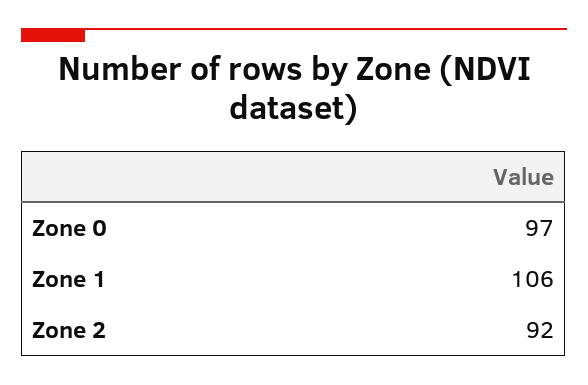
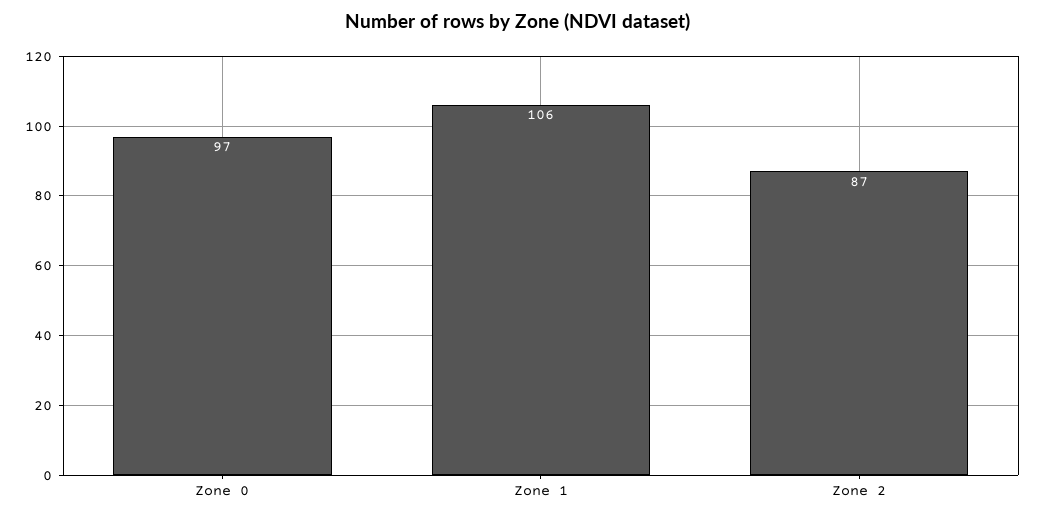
  {
    "Zone 0": 97,
    "Zone 1": 106,
-   "Zone 2": 92
+   "Zone 2": 87
  }

